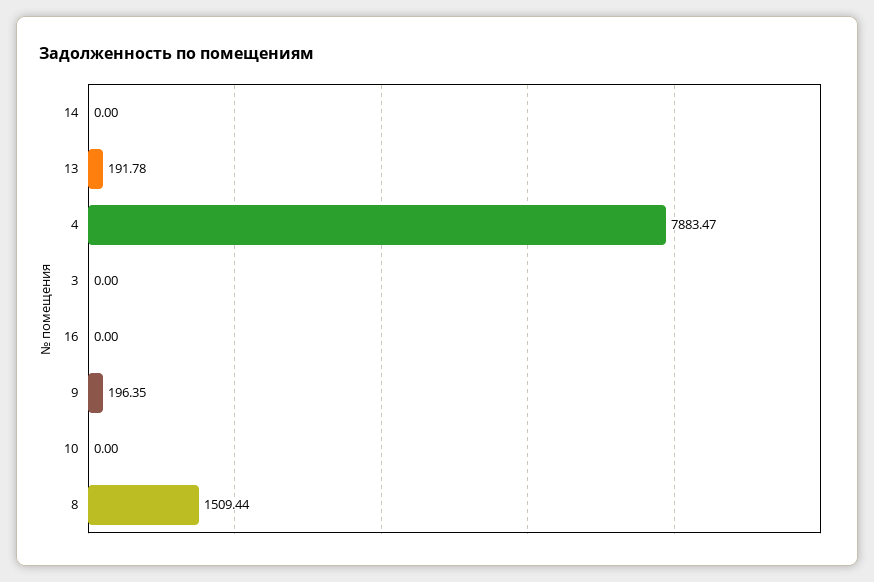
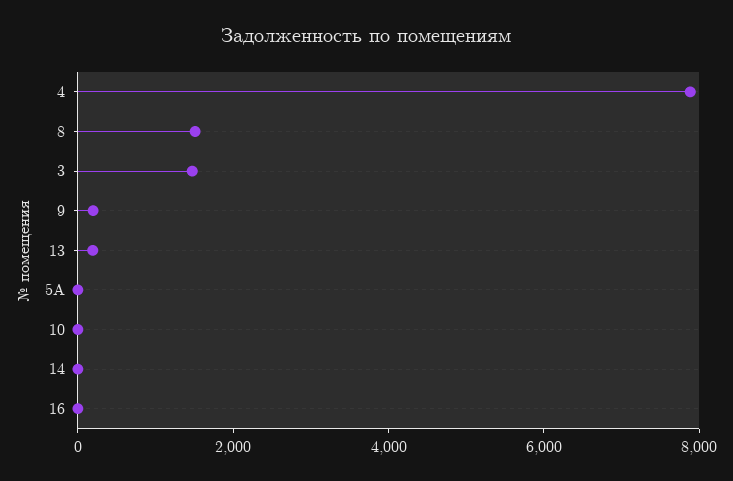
  {
    "14": 0,
    "13": 191.78,
    "4": 7883.47,
-   "3": 0,
+   "3": 1500,
    "16": 0,
    "9": 196.35,
    "10": 0,
-   "8": 1509.44
+   "8": 1509.44,
+   "5А": 0
  }

